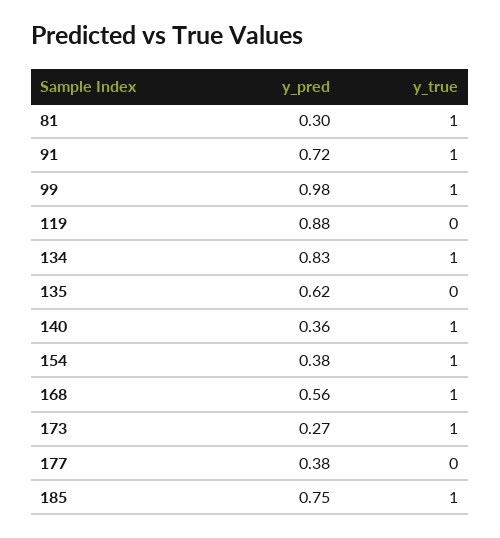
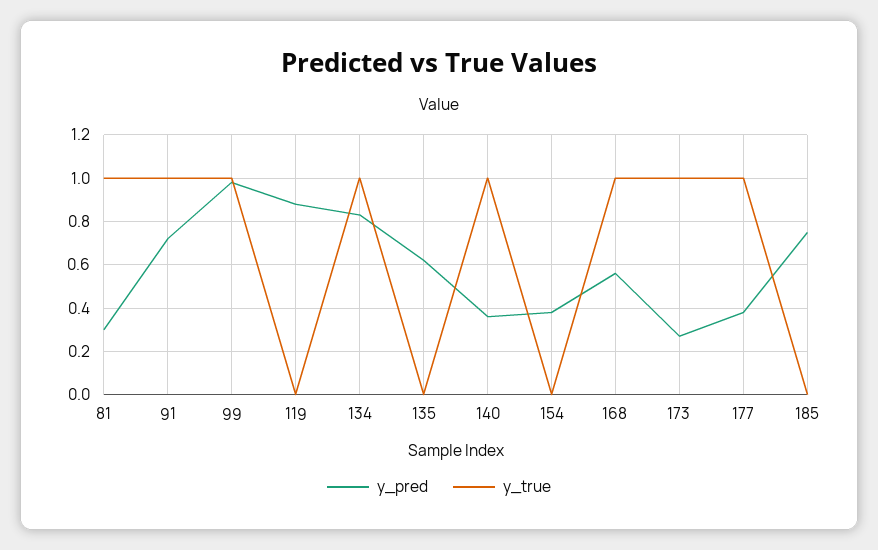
  {
    "y_pred": {
      "81": 0.3,
      "91": 0.72,
      "99": 0.98,
      "119": 0.88,
      "134": 0.83,
      "135": 0.62,
      "140": 0.36,
      "154": 0.38,
      "168": 0.56,
      "173": 0.27,
      "177": 0.38,
      "185": 0.75
    },
    "y_true": {
      "81": 1,
      "91": 1,
      "99": 1,
      "119": 0,
      "134": 1,
      "135": 0,
      "140": 1,
-     "154": 1,
+     "154": 0,
      "168": 1,
      "173": 1,
-     "177": 0,
+     "177": 1,
-     "185": 1
+     "185": 0
    }
  }

